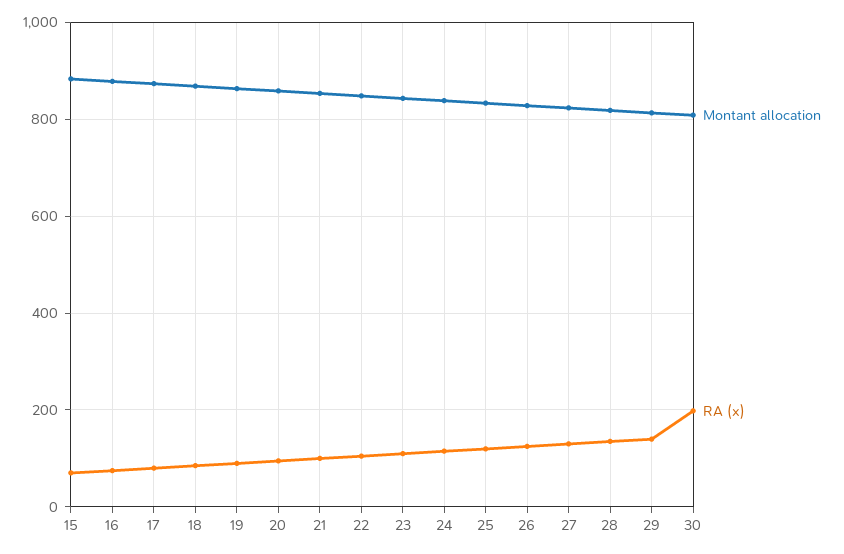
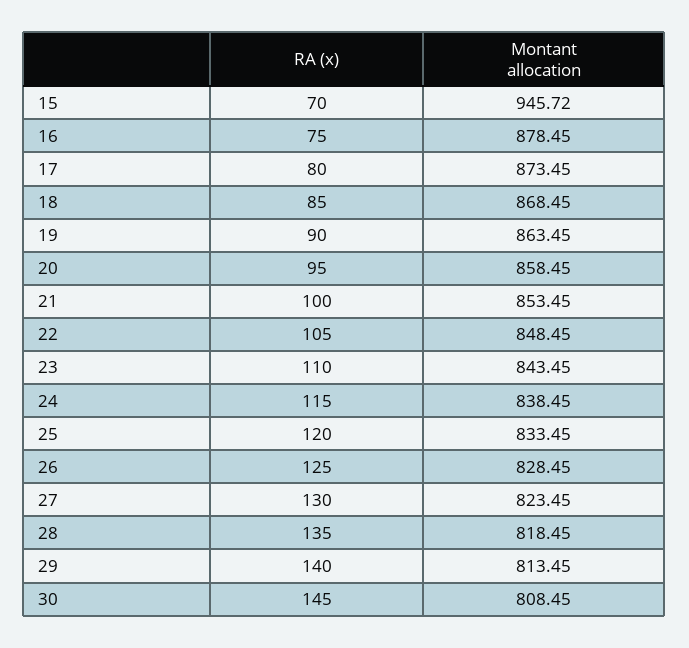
  {
    "Montant allocation": {
-     "15": 880,
+     "15": 945.72,
      "16": 878.45,
      "17": 873.45,
      "18": 868.45,
      "19": 863.45,
      "20": 858.45,
      "21": 853.45,
      "22": 848.45,
      "23": 843.45,
      "24": 838.45,
      "25": 833.45,
      "26": 828.45,
      "27": 823.45,
      "28": 818.45,
      "29": 813.45,
      "30": 808.45
    },
    "RA (x)": {
      "15": 70,
      "16": 75,
      "17": 80,
      "18": 85,
      "19": 90,
      "20": 95,
      "21": 100,
      "22": 105,
      "23": 110,
      "24": 115,
      "25": 120,
      "26": 125,
      "27": 130,
      "28": 135,
      "29": 140,
-     "30": 200
+     "30": 145
    }
  }

